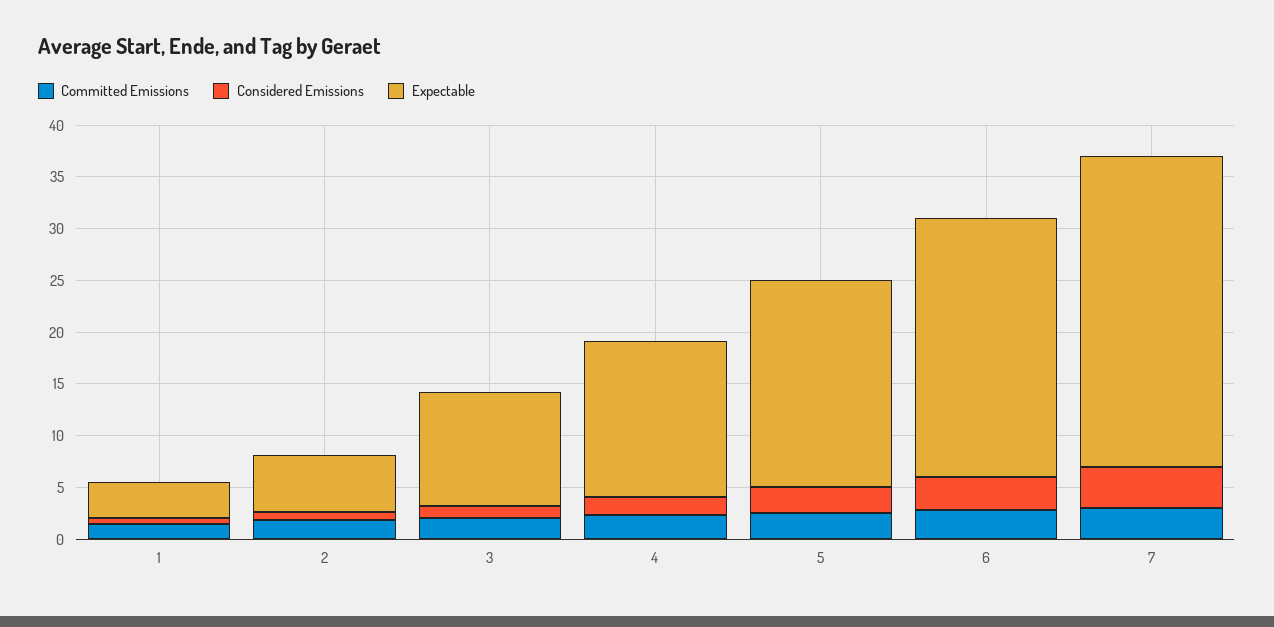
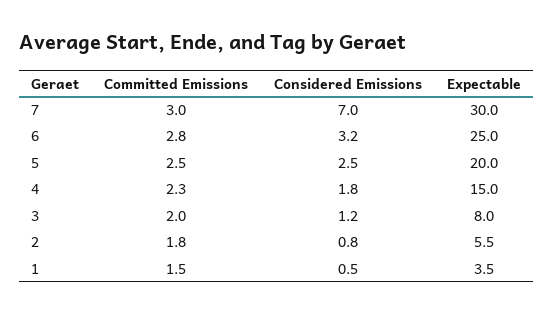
  {
    "Committed Emissions": {
      "1": 1.5,
      "2": 1.8,
      "3": 2,
      "4": 2.3,
      "5": 2.5,
      "6": 2.8,
      "7": 3
    },
    "Considered Emissions": {
      "1": 0.5,
      "2": 0.8,
      "3": 1.2,
      "4": 1.8,
      "5": 2.5,
      "6": 3.2,
-     "7": 4
+     "7": 7
    },
    "Expectable": {
      "1": 3.5,
      "2": 5.5,
-     "3": 11,
+     "3": 8,
      "4": 15,
      "5": 20,
      "6": 25,
      "7": 30
    }
  }

